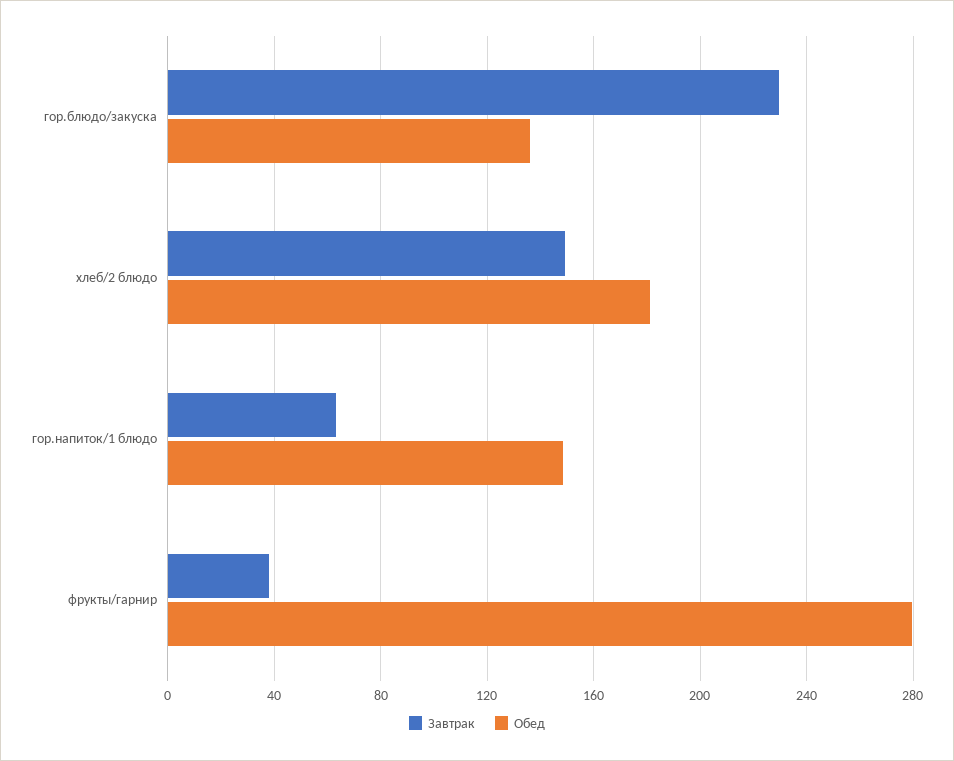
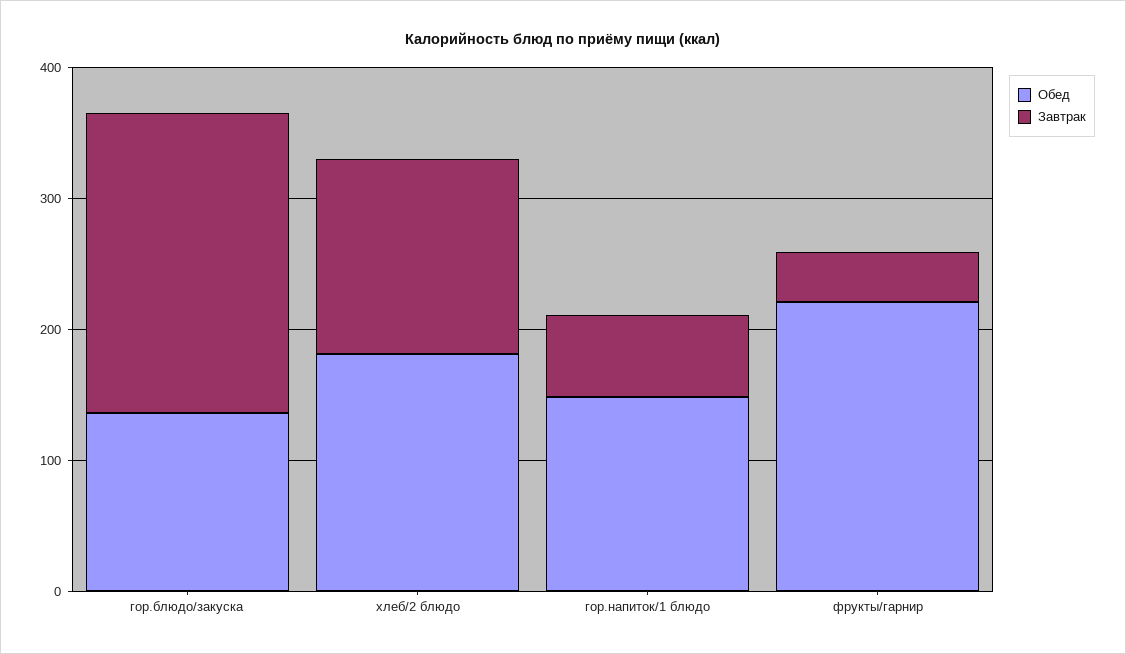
  {
    "Завтрак": {
      "гор.блюдо/закуска": 230,
      "хлеб/2 блюдо": 150,
      "гор.напиток/1 блюдо": 65,
      "фрукты/гарнир": 40
    },
    "Обед": {
      "гор.блюдо/закуска": 135,
      "хлеб/2 блюдо": 180,
      "гор.напиток/1 блюдо": 150,
-     "фрукты/гарнир": 280
+     "фрукты/гарнир": 220
    }
  }

